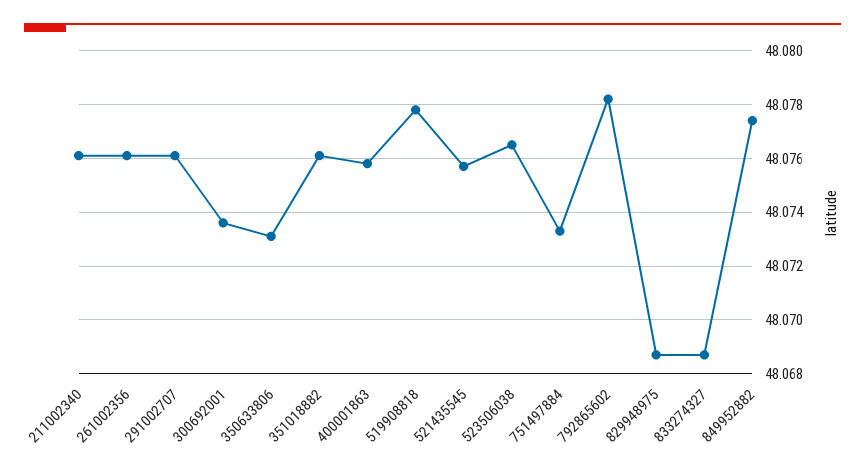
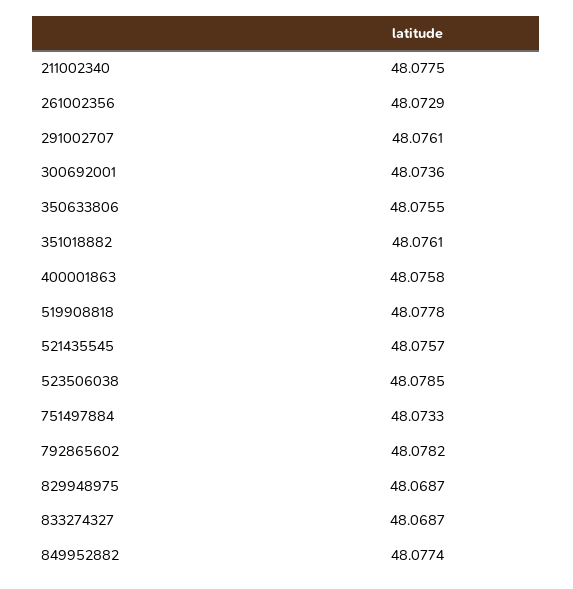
  {
-   "211002340": 48.076,
+   "211002340": 48.0775,
-   "261002356": 48.076,
+   "261002356": 48.0729,
    "291002707": 48.0761,
    "300692001": 48.0736,
-   "350633806": 48.073,
+   "350633806": 48.0755,
    "351018882": 48.0761,
    "400001863": 48.0758,
    "519908818": 48.0778,
    "521435545": 48.0757,
-   "523506038": 48.0765,
+   "523506038": 48.0785,
    "751497884": 48.0733,
    "792865602": 48.0782,
    "829948975": 48.0687,
    "833274327": 48.0687,
    "849952882": 48.0774
  }

